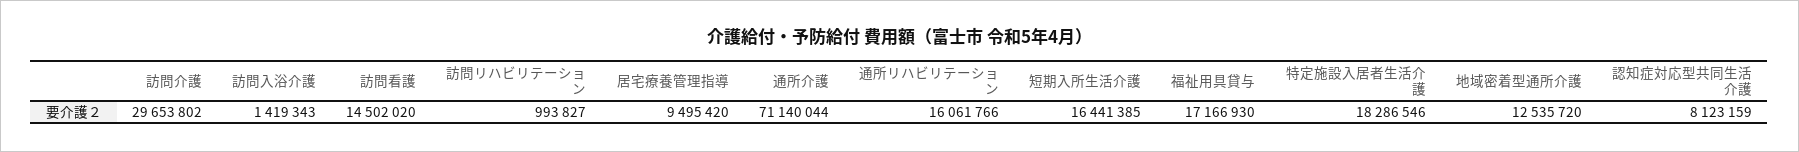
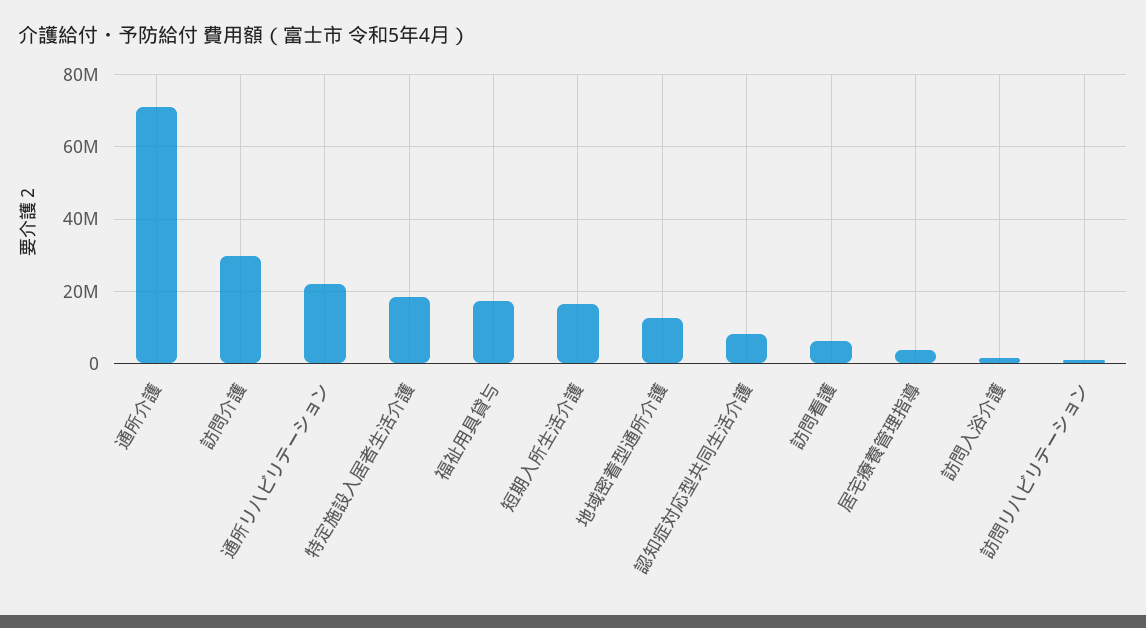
  {
    "訪問介護": 29653802,
    "訪問入浴介護": 1419343,
-   "訪問看護": 14502020,
+   "訪問看護": 6000000,
    "訪問リハビリテーション": 993827,
-   "居宅療養管理指導": 9495420,
+   "居宅療養管理指導": 4000000,
    "通所介護": 71140044,
-   "通所リハビリテーション": 16061766,
+   "通所リハビリテーション": 22000000,
    "短期入所生活介護": 16441385,
    "福祉用具貸与": 17166930,
    "特定施設入居者生活介護": 18286546,
    "地域密着型通所介護": 12535720,
    "認知症対応型共同生活介護": 8123159
  }

